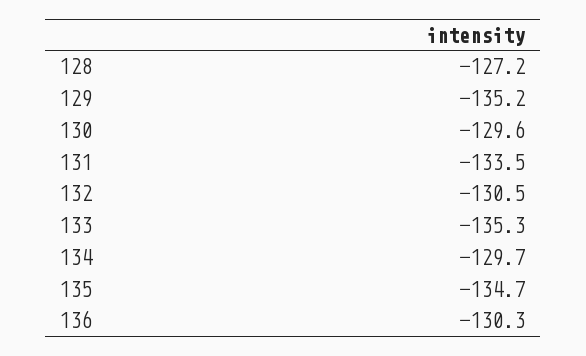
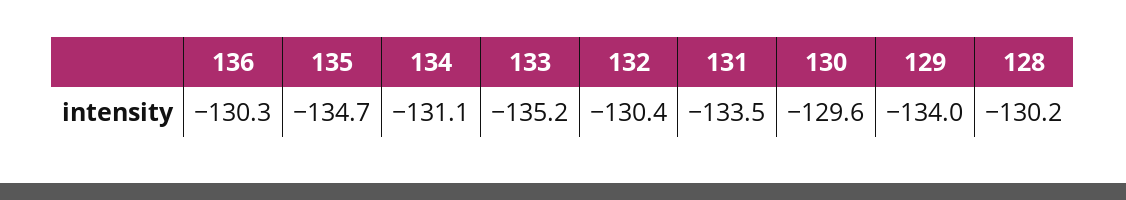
  {
-   "128": -127.2,
+   "128": -130.2,
-   "129": -135.2,
+   "129": -134,
    "130": -129.6,
    "131": -133.5,
-   "132": -130.5,
+   "132": -130.4,
-   "133": -135.3,
+   "133": -135.2,
-   "134": -129.7,
+   "134": -131.1,
    "135": -134.7,
    "136": -130.3
  }

